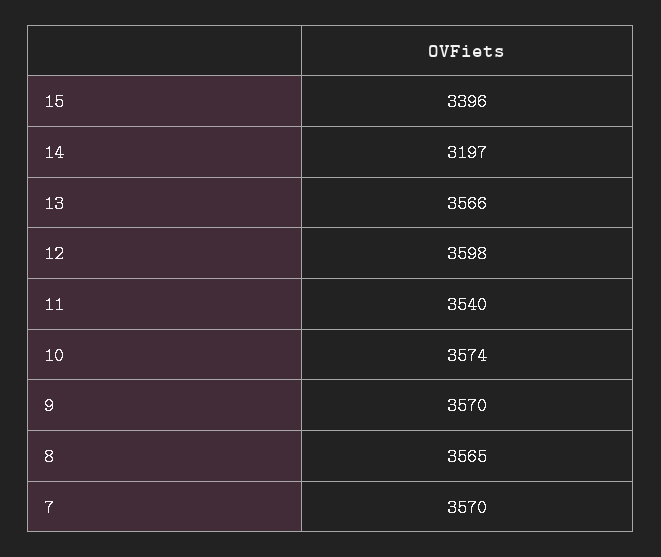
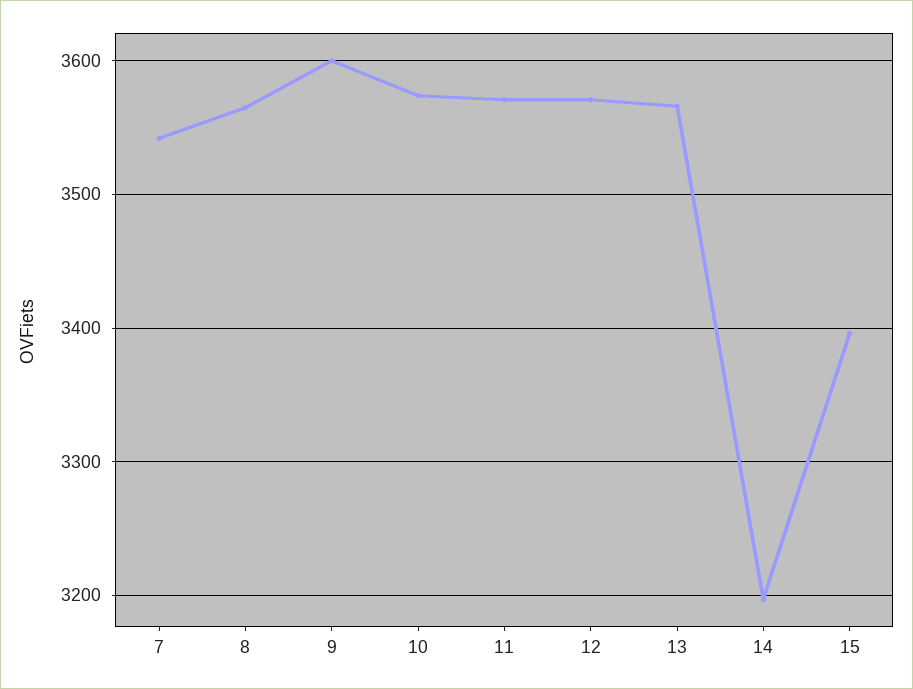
  {
    "15": 3396,
    "14": 3197,
    "13": 3566,
-   "12": 3598,
+   "12": 3570,
-   "11": 3540,
+   "11": 3570,
    "10": 3574,
-   "9": 3570,
+   "9": 3600,
    "8": 3565,
-   "7": 3570
+   "7": 3540
  }

